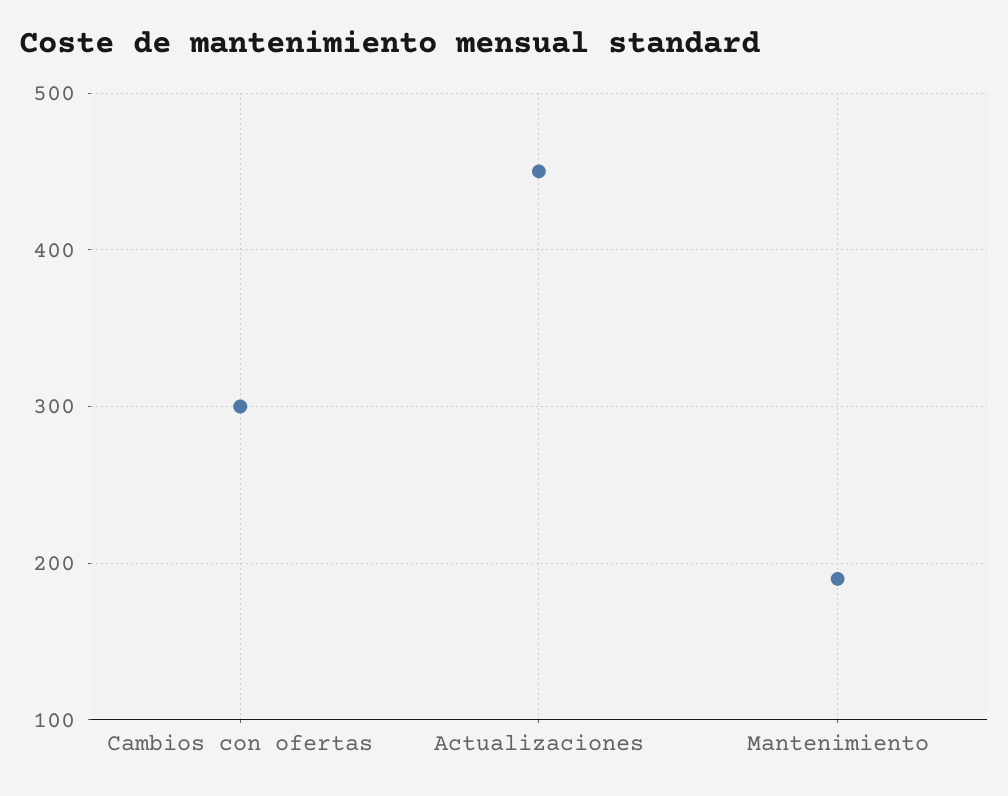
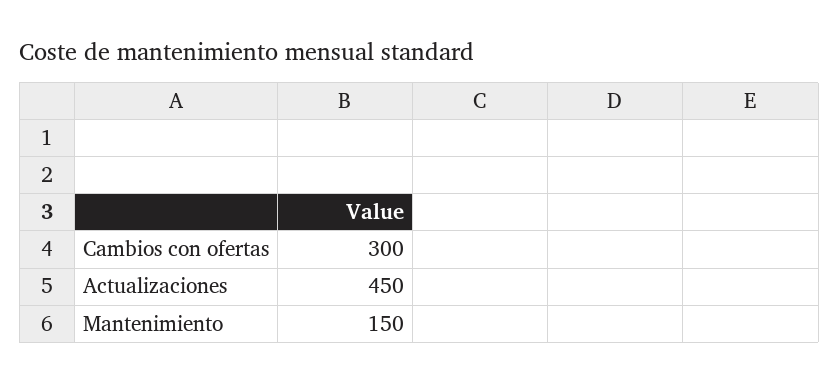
  {
    "Cambios con ofertas": 300,
    "Actualizaciones": 450,
-   "Mantenimiento": 190
+   "Mantenimiento": 150
  }

